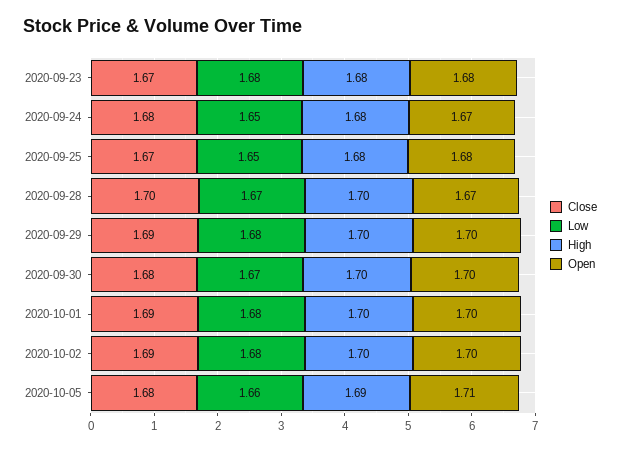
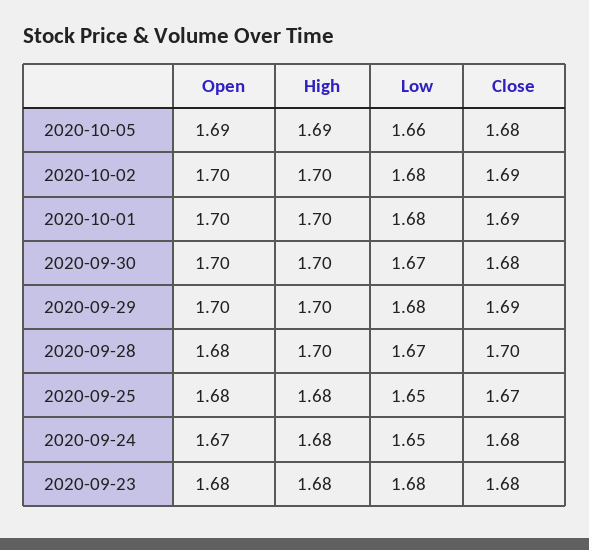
  {
    "Close": {
-     "2020-09-23": 1.67,
+     "2020-09-23": 1.68,
      "2020-09-24": 1.68,
      "2020-09-25": 1.67,
      "2020-09-28": 1.7,
      "2020-09-29": 1.69,
      "2020-09-30": 1.68,
      "2020-10-01": 1.69,
      "2020-10-02": 1.69,
      "2020-10-05": 1.68
    },
    "Low": {
      "2020-09-23": 1.68,
      "2020-09-24": 1.65,
      "2020-09-25": 1.65,
      "2020-09-28": 1.67,
      "2020-09-29": 1.68,
      "2020-09-30": 1.67,
      "2020-10-01": 1.68,
      "2020-10-02": 1.68,
      "2020-10-05": 1.66
    },
    "High": {
      "2020-09-23": 1.68,
      "2020-09-24": 1.68,
      "2020-09-25": 1.68,
      "2020-09-28": 1.7,
      "2020-09-29": 1.7,
      "2020-09-30": 1.7,
      "2020-10-01": 1.7,
      "2020-10-02": 1.7,
      "2020-10-05": 1.69
    },
    "Open": {
      "2020-09-23": 1.68,
      "2020-09-24": 1.67,
      "2020-09-25": 1.68,
-     "2020-09-28": 1.67,
+     "2020-09-28": 1.68,
      "2020-09-29": 1.7,
      "2020-09-30": 1.7,
      "2020-10-01": 1.7,
      "2020-10-02": 1.7,
-     "2020-10-05": 1.71
+     "2020-10-05": 1.69
    }
  }

